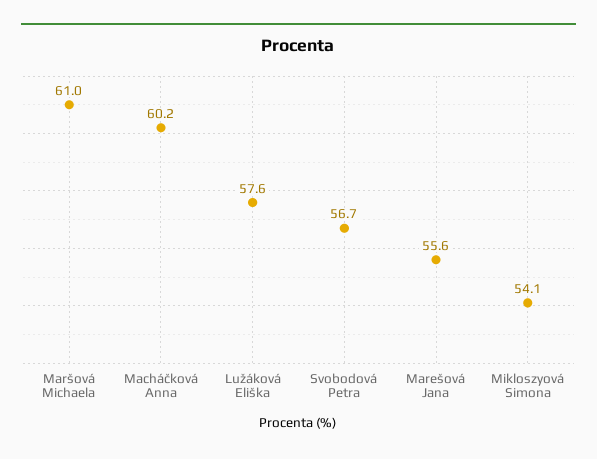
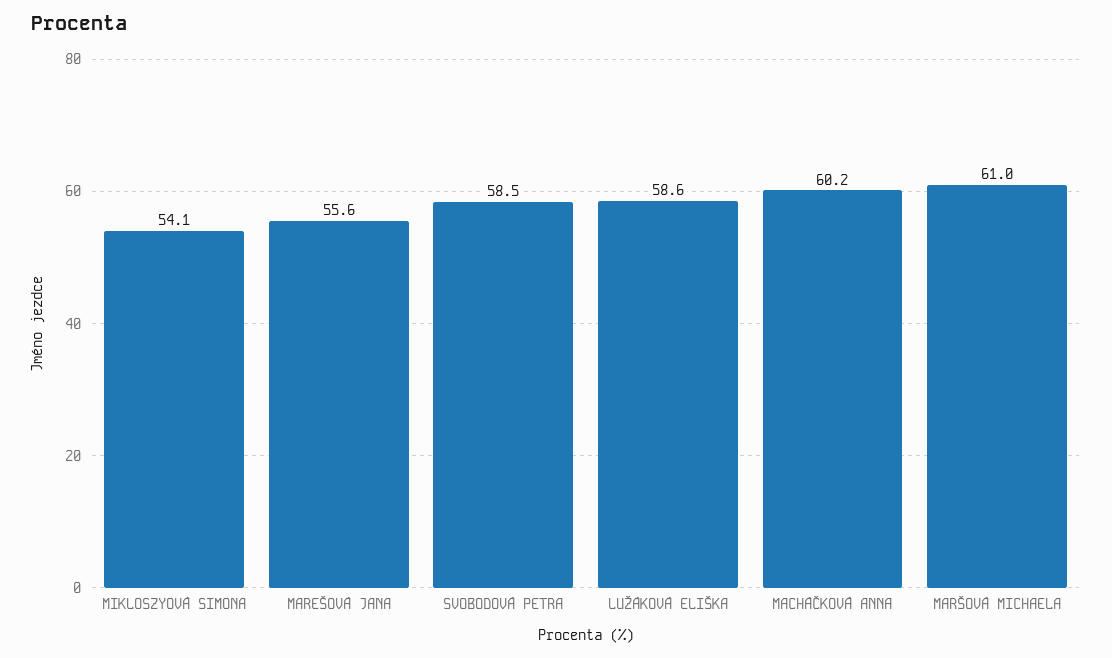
  {
    "Maršová Michaela": 61,
    "Macháčková Anna": 60.2,
-   "Lužáková Eliška": 57.6,
+   "Lužáková Eliška": 58.6,
-   "Svobodová Petra": 56.7,
+   "Svobodová Petra": 58.5,
    "Marešová Jana": 55.6,
    "Mikloszyová Simona": 54.1
  }

